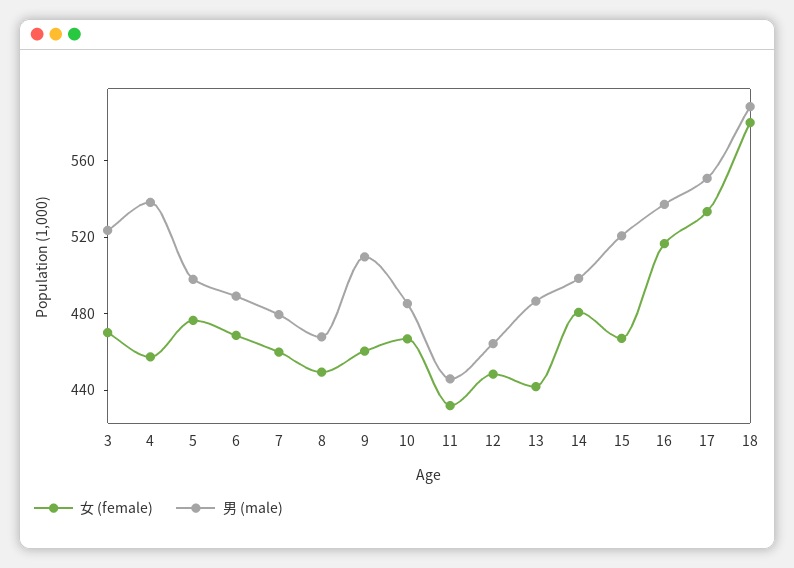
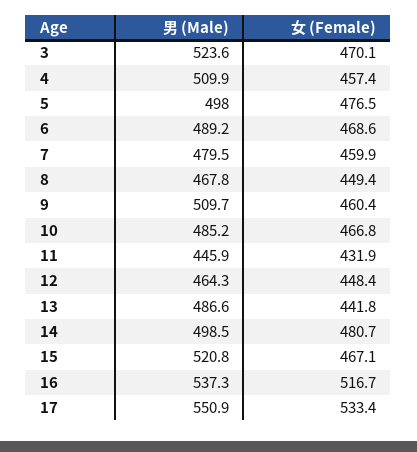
  {
    "女 (female)": {
      "3": 470.1,
      "4": 457.4,
      "5": 476.5,
      "6": 468.6,
      "7": 459.9,
      "8": 449.4,
      "9": 460.4,
      "10": 466.8,
      "11": 431.9,
      "12": 448.4,
      "13": 441.8,
      "14": 480.7,
      "15": 467.1,
      "16": 516.7,
-     "17": 533.4,
+     "17": 533.4
-     "18": 580
    },
    "男 (male)": {
      "3": 523.6,
-     "4": 540,
+     "4": 509.9,
      "5": 498,
      "6": 489.2,
      "7": 479.5,
      "8": 467.8,
      "9": 509.7,
      "10": 485.2,
      "11": 445.9,
      "12": 464.3,
      "13": 486.6,
      "14": 498.5,
      "15": 520.8,
      "16": 537.3,
-     "17": 550.9,
+     "17": 550.9
-     "18": 590
    }
  }

